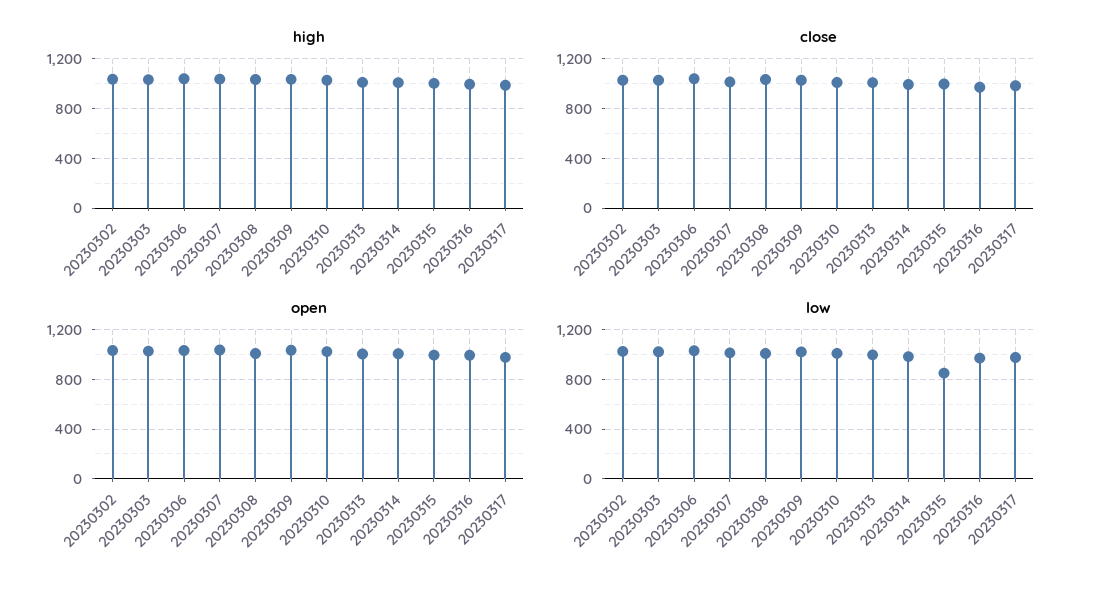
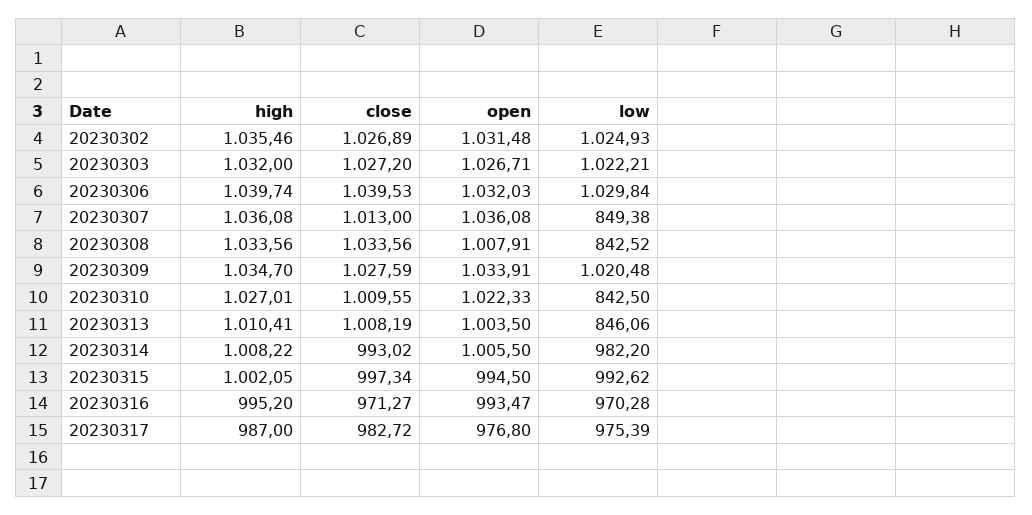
  {
    "high": {
      "20230302": 1035.46,
      "20230303": 1032,
      "20230306": 1039.74,
      "20230307": 1036.08,
      "20230308": 1033.56,
      "20230309": 1034.7,
      "20230310": 1027.01,
      "20230313": 1010.41,
      "20230314": 1008.22,
      "20230315": 1002.05,
      "20230316": 995.2,
      "20230317": 987
    },
    "close": {
      "20230302": 1026.89,
      "20230303": 1027.2,
      "20230306": 1039.53,
      "20230307": 1013,
      "20230308": 1033.56,
      "20230309": 1027.59,
      "20230310": 1009.55,
      "20230313": 1008.19,
      "20230314": 993.02,
      "20230315": 997.34,
      "20230316": 971.27,
      "20230317": 982.72
    },
    "open": {
      "20230302": 1031.48,
      "20230303": 1026.71,
      "20230306": 1032.03,
      "20230307": 1036.08,
      "20230308": 1007.91,
      "20230309": 1033.91,
      "20230310": 1022.33,
      "20230313": 1003.5,
      "20230314": 1005.5,
      "20230315": 994.5,
      "20230316": 993.47,
      "20230317": 976.8
    },
    "low": {
      "20230302": 1024.93,
      "20230303": 1022.21,
      "20230306": 1029.84,
-     "20230307": 1000,
+     "20230307": 849.38,
-     "20230308": 1000,
+     "20230308": 842.52,
      "20230309": 1020.48,
-     "20230310": 1000,
+     "20230310": 842.5,
-     "20230313": 1000,
+     "20230313": 846.06,
      "20230314": 982.2,
-     "20230315": 850,
+     "20230315": 992.62,
      "20230316": 970.28,
      "20230317": 975.39
    }
  }

